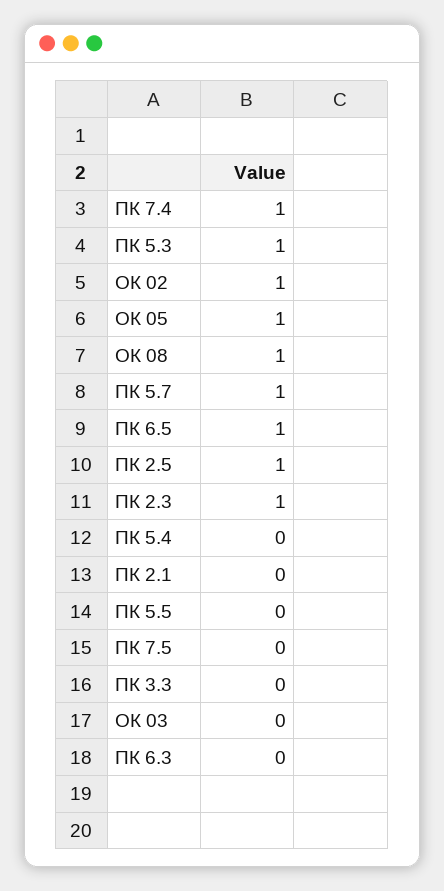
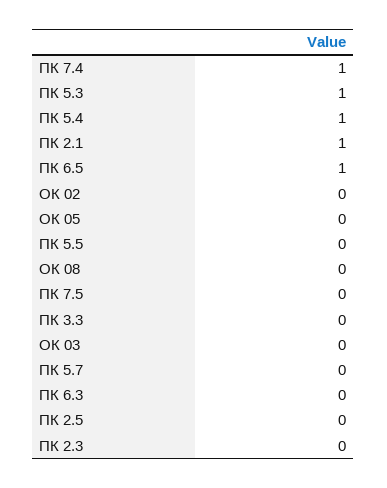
  {
    "ПК 7.4": 1,
    "ПК 5.3": 1,
-   "ОК 02": 1,
+   "ОК 02": 0,
-   "ОК 05": 1,
+   "ОК 05": 0,
-   "ОК 08": 1,
+   "ОК 08": 0,
-   "ПК 5.7": 1,
+   "ПК 5.7": 0,
    "ПК 6.5": 1,
-   "ПК 2.5": 1,
+   "ПК 2.5": 0,
-   "ПК 2.3": 1,
+   "ПК 2.3": 0,
-   "ПК 5.4": 0,
+   "ПК 5.4": 1,
-   "ПК 2.1": 0,
+   "ПК 2.1": 1,
    "ПК 5.5": 0,
    "ПК 7.5": 0,
    "ПК 3.3": 0,
    "ОК 03": 0,
    "ПК 6.3": 0
  }

